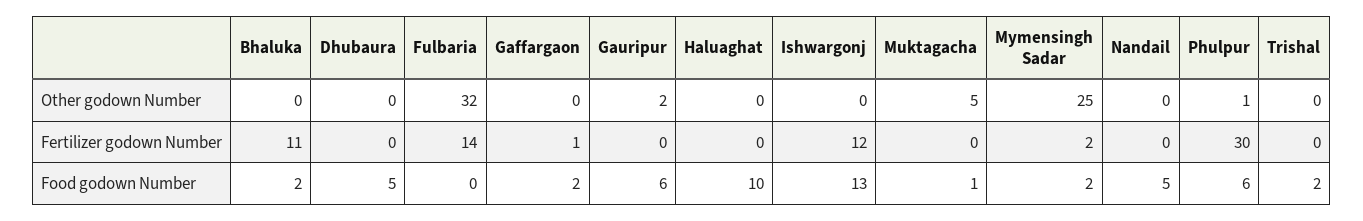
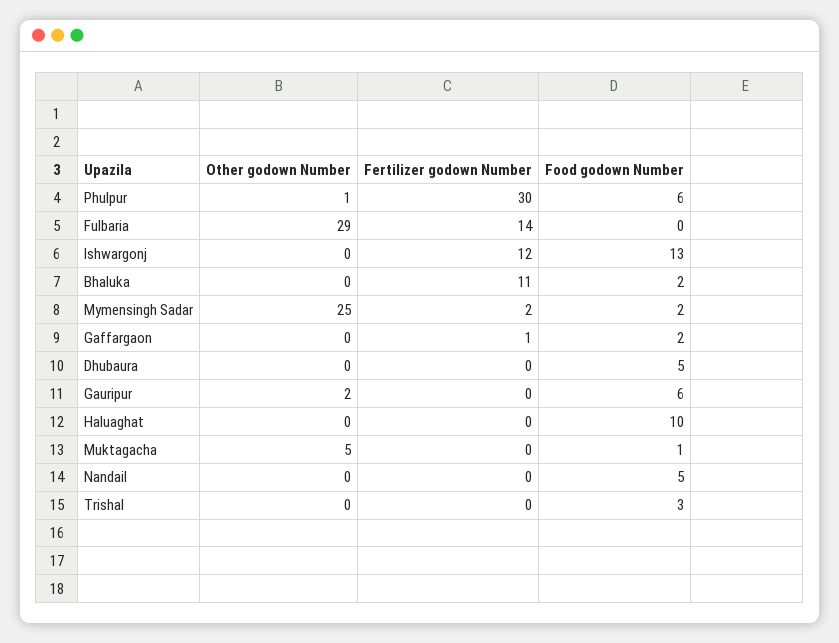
  {
    "Bhaluka": {
      "Other godown Number": 0,
      "Fertilizer godown Number": 11,
      "Food godown Number": 2
    },
    "Dhubaura": {
      "Other godown Number": 0,
      "Fertilizer godown Number": 0,
      "Food godown Number": 5
    },
    "Fulbaria": {
-     "Other godown Number": 32,
+     "Other godown Number": 29,
      "Fertilizer godown Number": 14,
      "Food godown Number": 0
    },
    "Gaffargaon": {
      "Other godown Number": 0,
      "Fertilizer godown Number": 1,
      "Food godown Number": 2
    },
    "Gauripur": {
      "Other godown Number": 2,
      "Fertilizer godown Number": 0,
      "Food godown Number": 6
    },
    "Haluaghat": {
      "Other godown Number": 0,
      "Fertilizer godown Number": 0,
      "Food godown Number": 10
    },
    "Ishwargonj": {
      "Other godown Number": 0,
      "Fertilizer godown Number": 12,
      "Food godown Number": 13
    },
    "Muktagacha": {
      "Other godown Number": 5,
      "Fertilizer godown Number": 0,
      "Food godown Number": 1
    },
    "Mymensingh Sadar": {
      "Other godown Number": 25,
      "Fertilizer godown Number": 2,
      "Food godown Number": 2
    },
    "Nandail": {
      "Other godown Number": 0,
      "Fertilizer godown Number": 0,
      "Food godown Number": 5
    },
    "Phulpur": {
      "Other godown Number": 1,
      "Fertilizer godown Number": 30,
      "Food godown Number": 6
    },
    "Trishal": {
      "Other godown Number": 0,
      "Fertilizer godown Number": 0,
-     "Food godown Number": 2
+     "Food godown Number": 3
    }
  }

